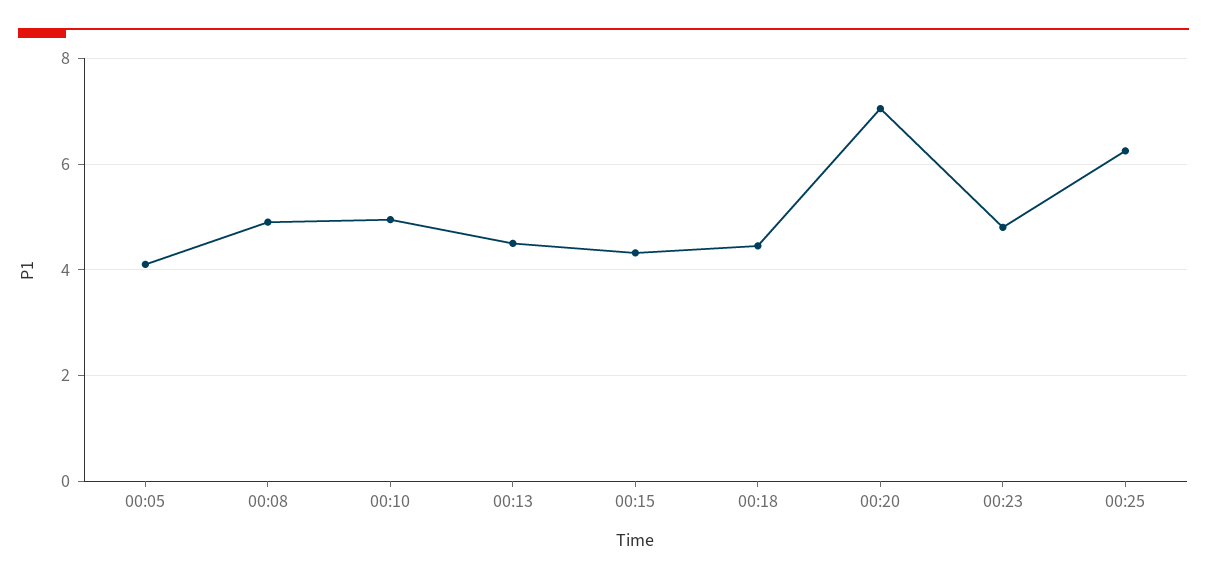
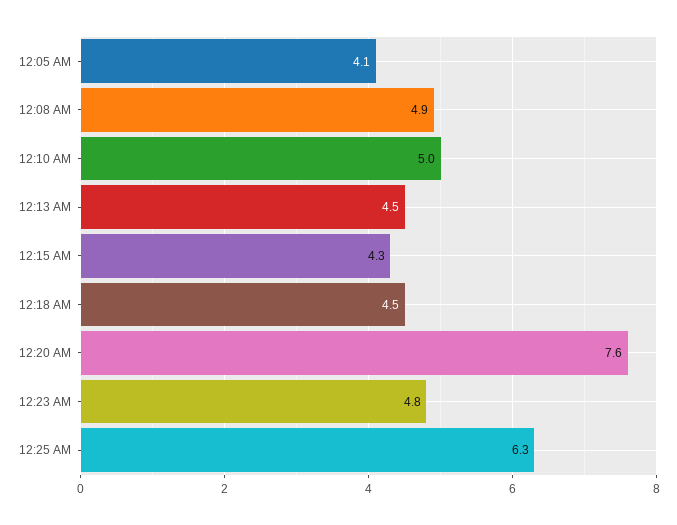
  {
    "00:05": 4.1,
    "00:08": 4.9,
    "00:10": 5,
    "00:13": 4.5,
    "00:15": 4.3,
    "00:18": 4.5,
-   "00:20": 7,
+   "00:20": 7.6,
    "00:23": 4.8,
    "00:25": 6.3
  }

